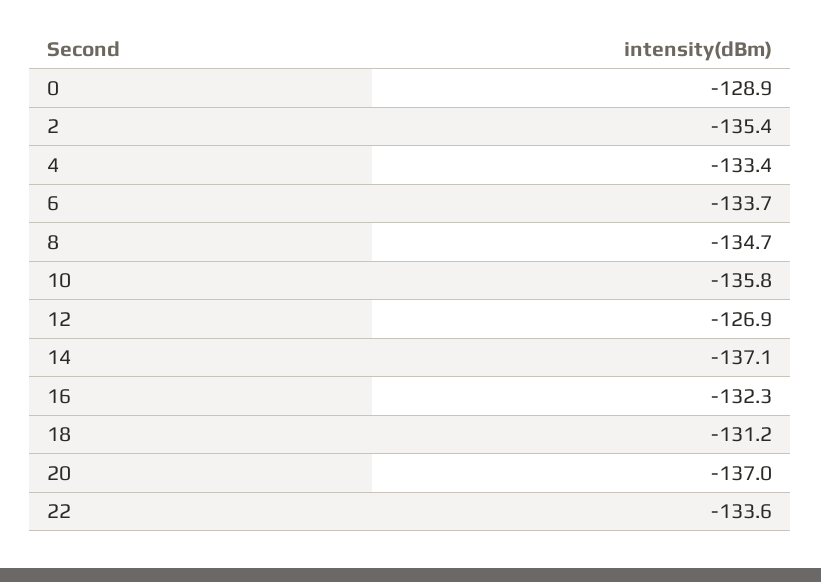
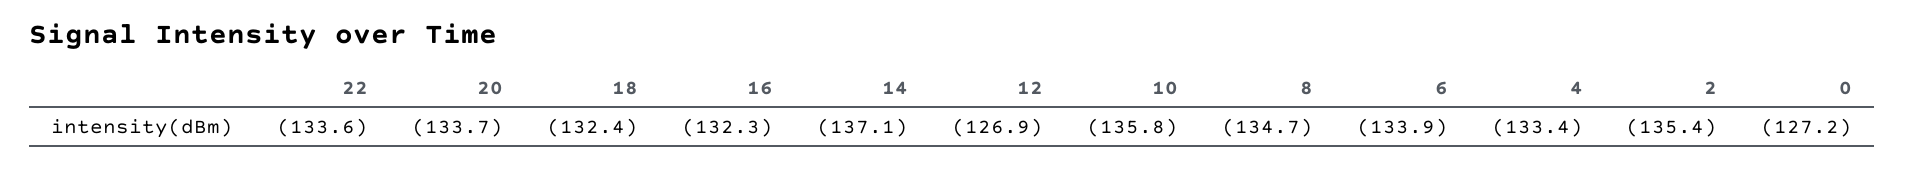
  {
-   "0": -128.9,
+   "0": -127.2,
    "2": -135.4,
    "4": -133.4,
-   "6": -133.7,
+   "6": -133.9,
    "8": -134.7,
    "10": -135.8,
    "12": -126.9,
    "14": -137.1,
    "16": -132.3,
-   "18": -131.2,
+   "18": -132.4,
-   "20": -137,
+   "20": -133.7,
    "22": -133.6
  }

